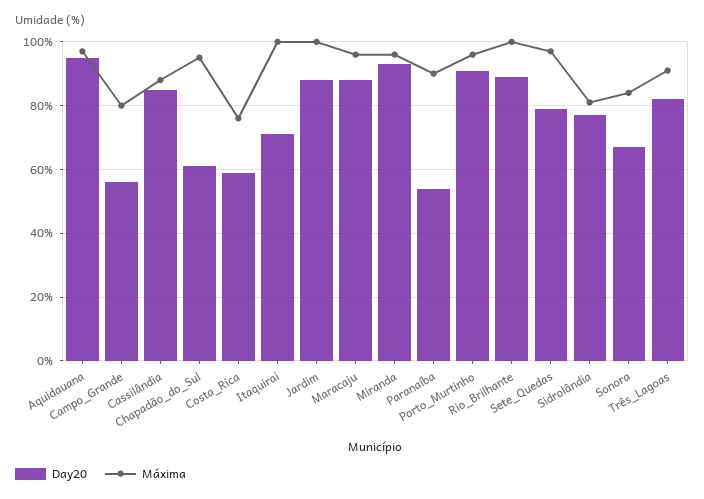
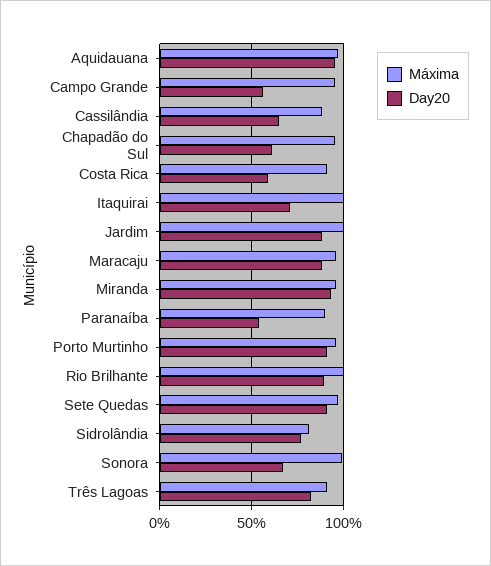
  {
    "Day20": {
      "Aquidauana": 95,
      "Campo_Grande": 55,
-     "Cassilândia": 85,
+     "Cassilândia": 65,
      "Chapadão_do_Sul": 60,
      "Costa_Rica": 60,
      "Itaquirai": 70,
      "Jardim": 90,
      "Maracaju": 90,
      "Miranda": 95,
      "Paranaíba": 55,
      "Porto_Murtinho": 90,
      "Rio_Brilhante": 90,
-     "Sete_Quedas": 80,
+     "Sete_Quedas": 90,
      "Sidrolândia": 75,
      "Sonora": 65,
      "Três_Lagoas": 80
    },
    "Máxima": {
      "Aquidauana": 95,
-     "Campo_Grande": 80,
+     "Campo_Grande": 95,
      "Cassilândia": 90,
      "Chapadão_do_Sul": 95,
-     "Costa_Rica": 75,
+     "Costa_Rica": 90,
      "Itaquirai": 100,
      "Jardim": 100,
      "Maracaju": 95,
      "Miranda": 95,
      "Paranaíba": 90,
      "Porto_Murtinho": 95,
      "Rio_Brilhante": 100,
      "Sete_Quedas": 95,
      "Sidrolândia": 80,
-     "Sonora": 85,
+     "Sonora": 100,
      "Três_Lagoas": 90
    }
  }

